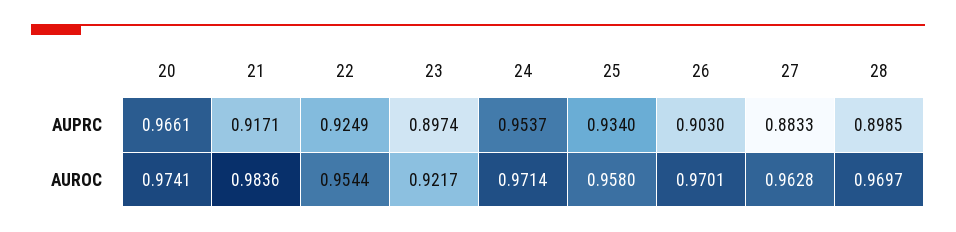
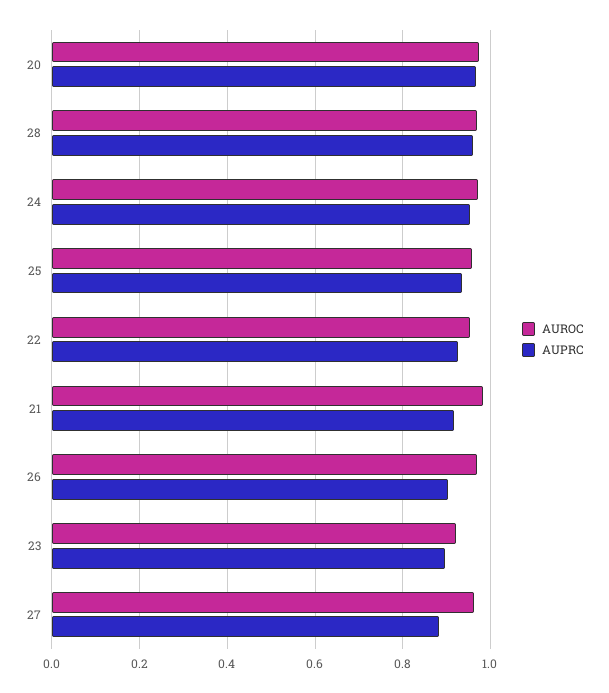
  {
    "AUPRC": {
      "20": 0.9661,
      "21": 0.9171,
      "22": 0.9249,
      "23": 0.8974,
      "24": 0.9537,
      "25": 0.934,
      "26": 0.903,
      "27": 0.8833,
-     "28": 0.8985
+     "28": 0.96
    },
    "AUROC": {
      "20": 0.9741,
      "21": 0.9836,
      "22": 0.9544,
      "23": 0.9217,
      "24": 0.9714,
      "25": 0.958,
      "26": 0.9701,
      "27": 0.9628,
      "28": 0.9697
    }
  }

